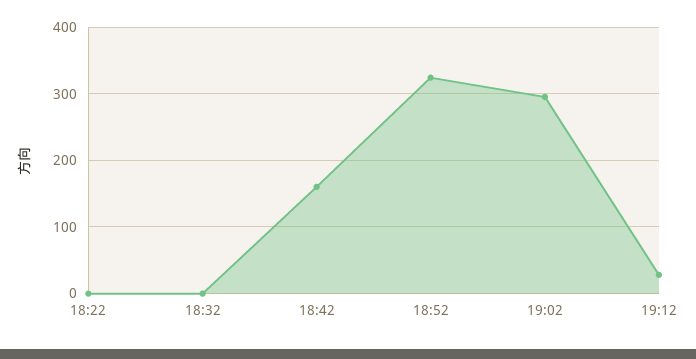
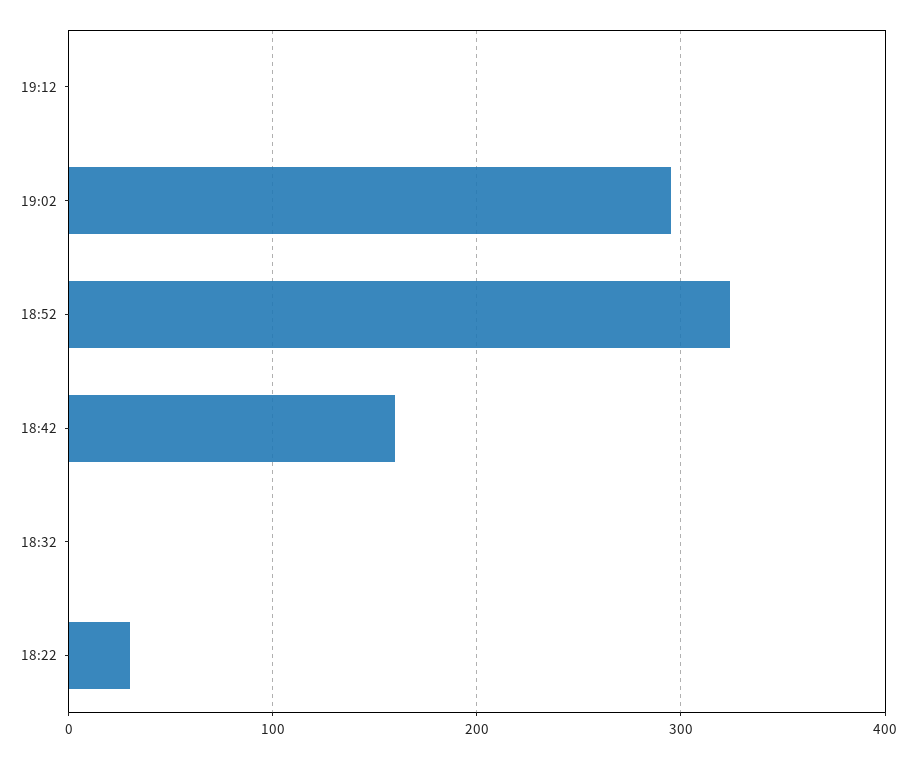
  {
-   "18:22": 0,
+   "18:22": 30,
    "18:32": 0,
    "18:42": 160,
    "18:52": 320,
    "19:02": 300,
-   "19:12": 30
+   "19:12": 0
  }

